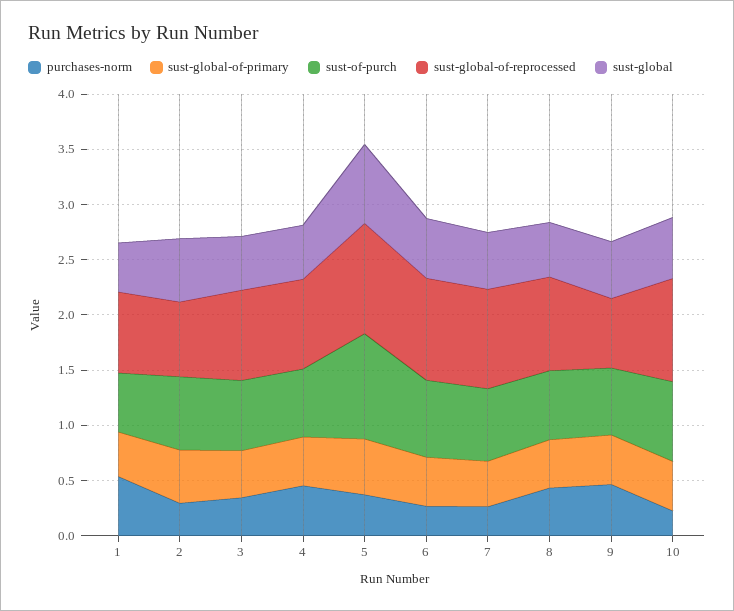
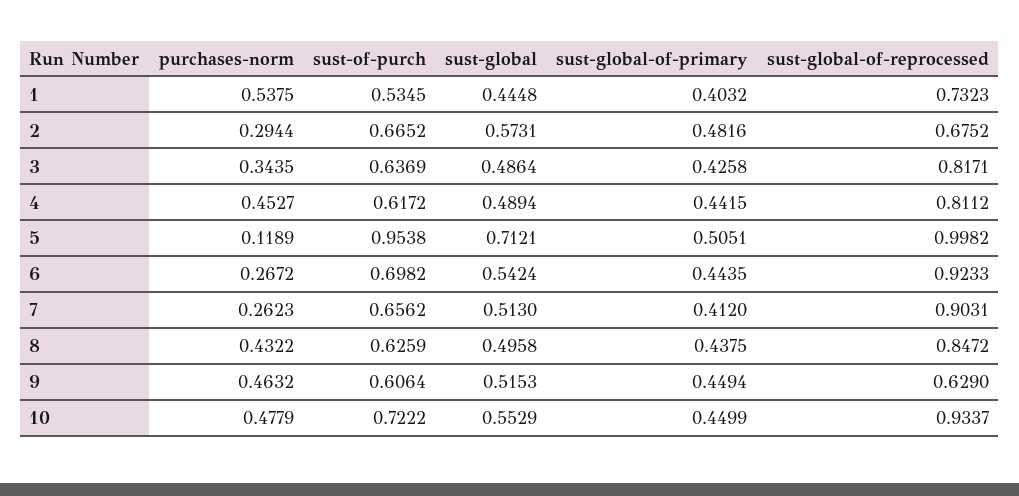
  {
    "purchases-norm": {
      "1": 0.5375,
      "2": 0.2944,
      "3": 0.3435,
      "4": 0.4527,
-     "5": 0.4,
+     "5": 0.1189,
      "6": 0.2672,
      "7": 0.2623,
      "8": 0.4322,
      "9": 0.4632,
-     "10": 0.2
+     "10": 0.4779
    },
    "sust-global-of-primary": {
      "1": 0.4032,
      "2": 0.4816,
      "3": 0.4258,
      "4": 0.4415,
      "5": 0.5051,
      "6": 0.4435,
      "7": 0.412,
      "8": 0.4375,
      "9": 0.4494,
      "10": 0.4499
    },
    "sust-of-purch": {
      "1": 0.5345,
      "2": 0.6652,
      "3": 0.6369,
      "4": 0.6172,
      "5": 0.9538,
      "6": 0.6982,
      "7": 0.6562,
      "8": 0.6259,
      "9": 0.6064,
      "10": 0.7222
    },
    "sust-global-of-reprocessed": {
      "1": 0.7323,
      "2": 0.6752,
      "3": 0.8171,
      "4": 0.8112,
      "5": 0.9982,
      "6": 0.9233,
      "7": 0.9031,
      "8": 0.8472,
      "9": 0.629,
      "10": 0.9337
    },
    "sust-global": {
      "1": 0.4448,
      "2": 0.5731,
      "3": 0.4864,
      "4": 0.4894,
      "5": 0.7121,
      "6": 0.5424,
      "7": 0.513,
      "8": 0.4958,
      "9": 0.5153,
      "10": 0.5529
    }
  }

